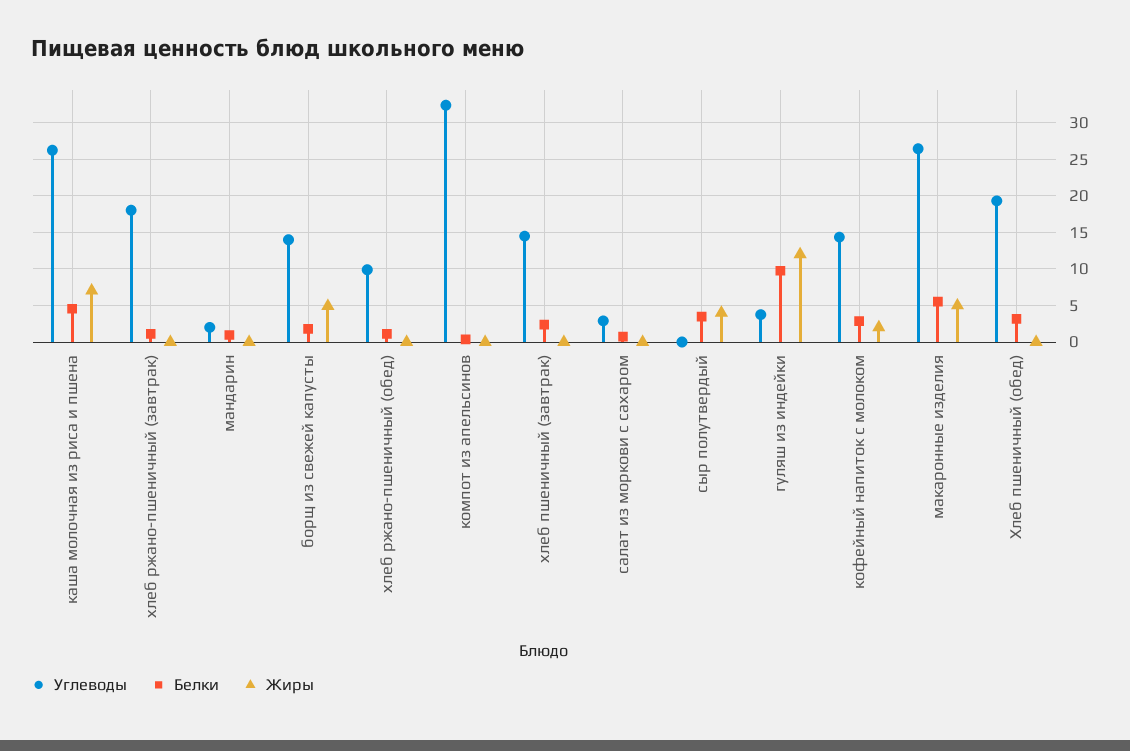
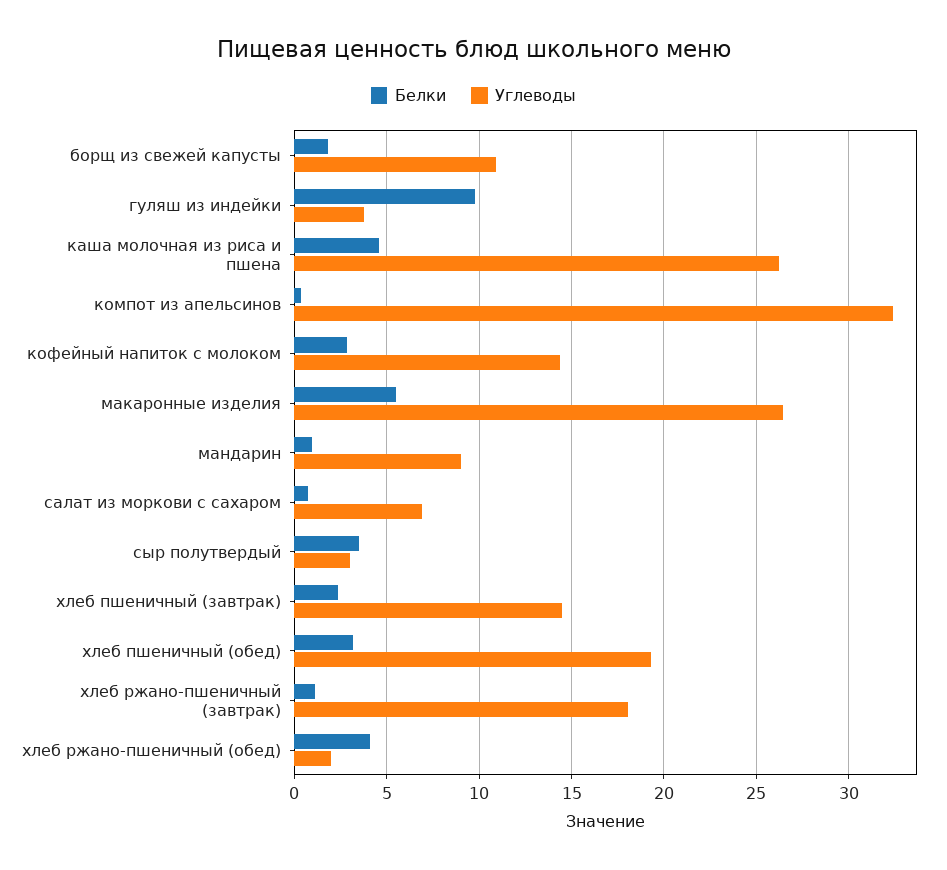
  {
    "Углеводы": {
      "каша молочная из риса и пшена": 26.5,
      "хлеб ржано-пшеничный (завтрак)": 18,
-     "мандарин": 2,
+     "мандарин": 9,
-     "борщ из свежей капусты": 14,
+     "борщ из свежей капусты": 11,
-     "хлеб ржано-пшеничный (обед)": 10,
+     "хлеб ржано-пшеничный (обед)": 2,
      "компот из апельсинов": 32.5,
      "хлеб пшеничный (завтрак)": 14.5,
-     "салат из моркови с сахаром": 3,
+     "салат из моркови с сахаром": 7,
-     "сыр полутвердый": 0,
+     "сыр полутвердый": 3,
      "гуляш из индейки": 4,
      "кофейный напиток с молоком": 14.5,
      "макаронные изделия": 26.5,
      "Хлеб пшеничный (обед)": 19.5
    },
    "Белки": {
      "каша молочная из риса и пшена": 4.5,
      "хлеб ржано-пшеничный (завтрак)": 1,
      "мандарин": 1,
      "борщ из свежей капусты": 2,
-     "хлеб ржано-пшеничный (обед)": 1,
+     "хлеб ржано-пшеничный (обед)": 4,
      "компот из апельсинов": 0.5,
      "хлеб пшеничный (завтрак)": 2.5,
      "салат из моркови с сахаром": 0.5,
      "сыр полутвердый": 3.5,
      "гуляш из индейки": 10,
      "кофейный напиток с молоком": 3,
      "макаронные изделия": 5.5,
      "Хлеб пшеничный (обед)": 3
-   },
+   }
-   "Жиры": {
-     "каша молочная из риса и пшена": 7,
-     "хлеб ржано-пшеничный (завтрак)": 0,
-     "мандарин": 0,
-     "борщ из свежей капусты": 5,
-     "хлеб ржано-пшеничный (обед)": 0,
-     "компот из апельсинов": 0,
-     "хлеб пшеничный (завтрак)": 0,
-     "салат из моркови с сахаром": 0,
-     "сыр полутвердый": 4,
-     "гуляш из индейки": 12,
-     "кофейный напиток с молоком": 2,
-     "макаронные изделия": 5,
-     "Хлеб пшеничный (обед)": 0
-   }
  }

